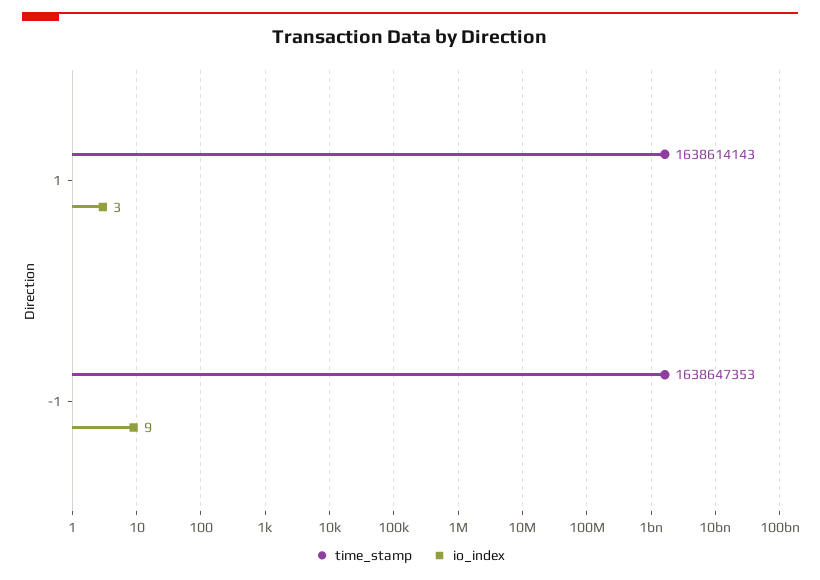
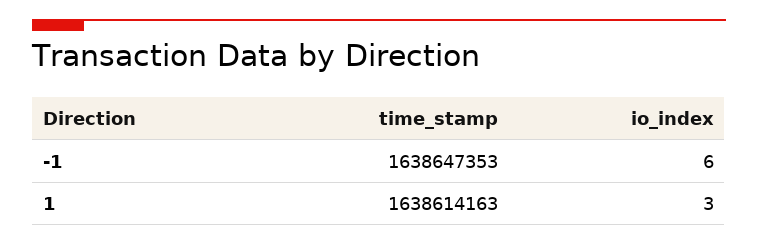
  {
    "time_stamp": {
-     "1": 1638614143,
+     "1": 1638614163,
      "-1": 1638647353
    },
    "io_index": {
      "1": 3,
-     "-1": 9
+     "-1": 6
    }
  }

